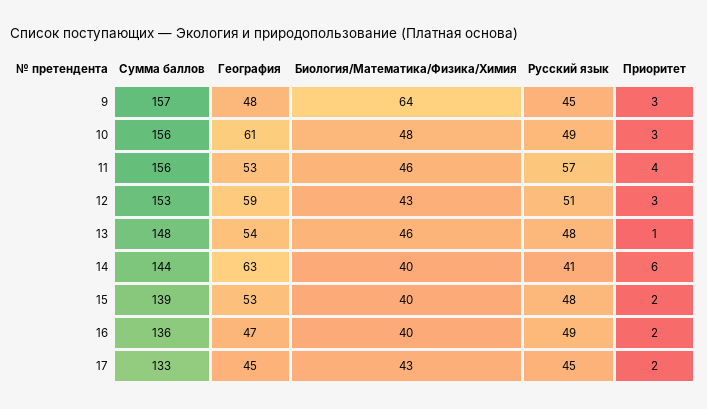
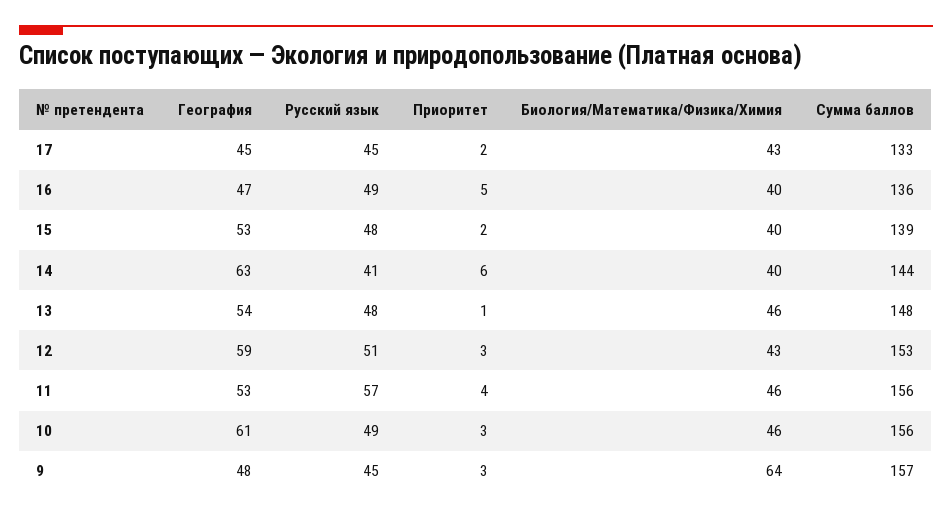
  {
    "Сумма баллов": {
      "9": 157,
      "10": 156,
      "11": 156,
      "12": 153,
      "13": 148,
      "14": 144,
      "15": 139,
      "16": 136,
      "17": 133
    },
    "География": {
      "9": 48,
      "10": 61,
      "11": 53,
      "12": 59,
      "13": 54,
      "14": 63,
      "15": 53,
      "16": 47,
      "17": 45
    },
    "Биология/Математика/Физика/Химия": {
      "9": 64,
-     "10": 48,
+     "10": 46,
      "11": 46,
      "12": 43,
      "13": 46,
      "14": 40,
      "15": 40,
      "16": 40,
      "17": 43
    },
    "Русский язык": {
      "9": 45,
      "10": 49,
      "11": 57,
      "12": 51,
      "13": 48,
      "14": 41,
      "15": 48,
      "16": 49,
      "17": 45
    },
    "Приоритет": {
      "9": 3,
      "10": 3,
      "11": 4,
      "12": 3,
      "13": 1,
      "14": 6,
      "15": 2,
-     "16": 2,
+     "16": 5,
      "17": 2
    }
  }

